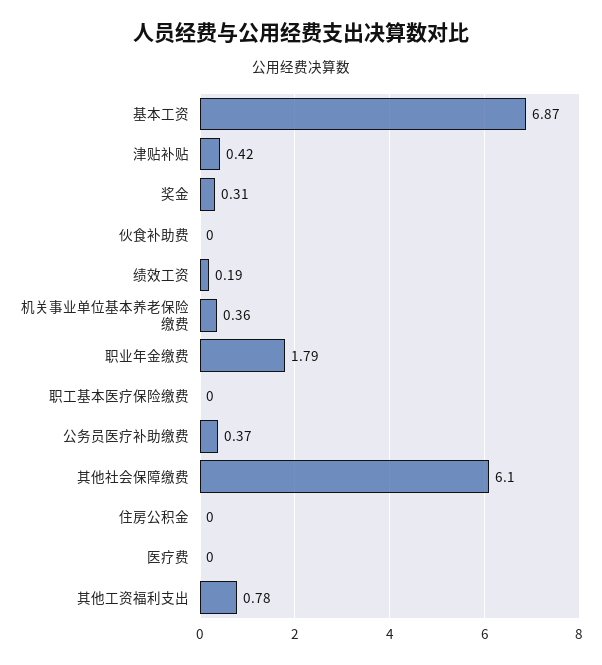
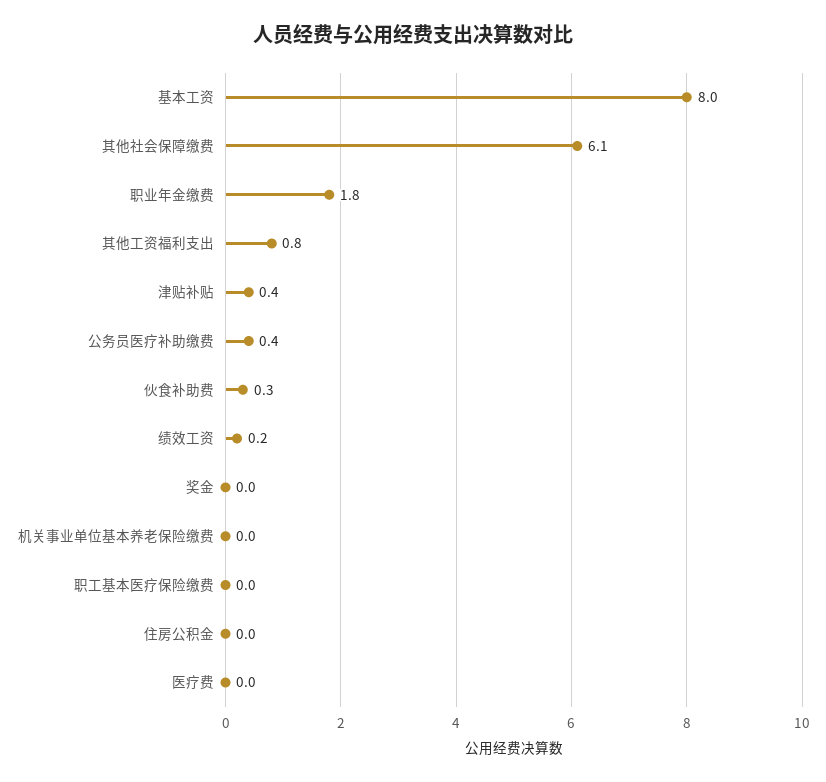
  {
-   "基本工资": 6.87,
+   "基本工资": 8,
    "津贴补贴": 0.42,
-   "奖金": 0.31,
+   "奖金": 0,
-   "伙食补助费": 0,
+   "伙食补助费": 0.3,
    "绩效工资": 0.19,
-   "机关事业单位基本养老保险缴费": 0.36,
+   "机关事业单位基本养老保险缴费": 0,
    "职业年金缴费": 1.79,
    "职工基本医疗保险缴费": 0,
    "公务员医疗补助缴费": 0.37,
    "其他社会保障缴费": 6.1,
    "住房公积金": 0,
    "医疗费": 0,
    "其他工资福利支出": 0.78
  }

